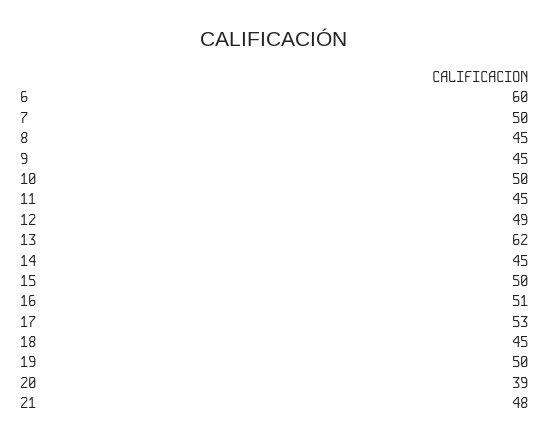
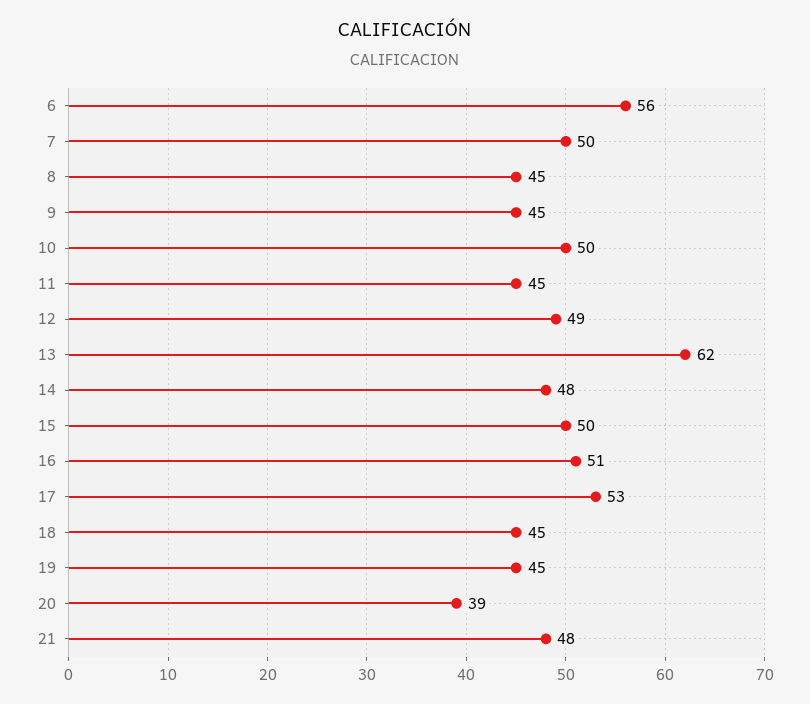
  {
-   "6": 60,
+   "6": 56,
    "7": 50,
    "8": 45,
    "9": 45,
    "10": 50,
    "11": 45,
    "12": 49,
    "13": 62,
-   "14": 45,
+   "14": 48,
    "15": 50,
    "16": 51,
    "17": 53,
    "18": 45,
-   "19": 50,
+   "19": 45,
    "20": 39,
    "21": 48
  }

